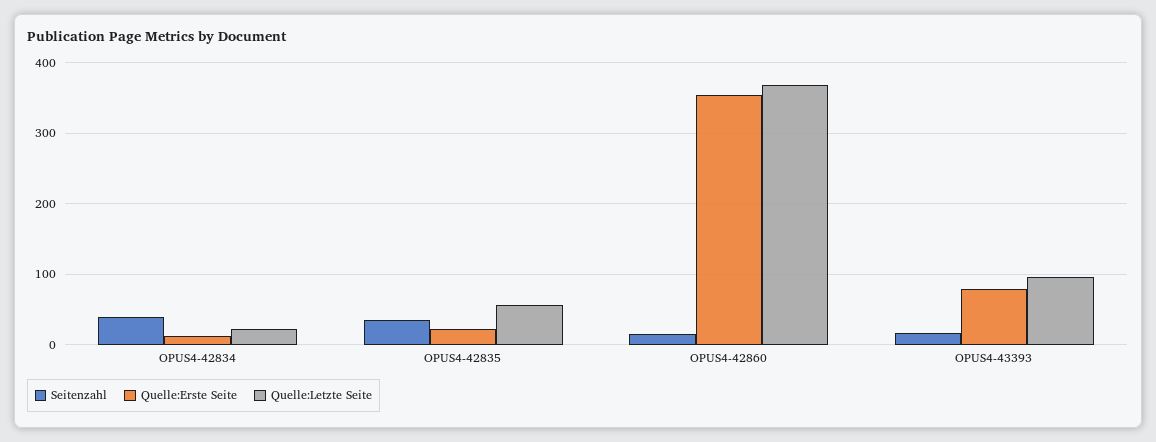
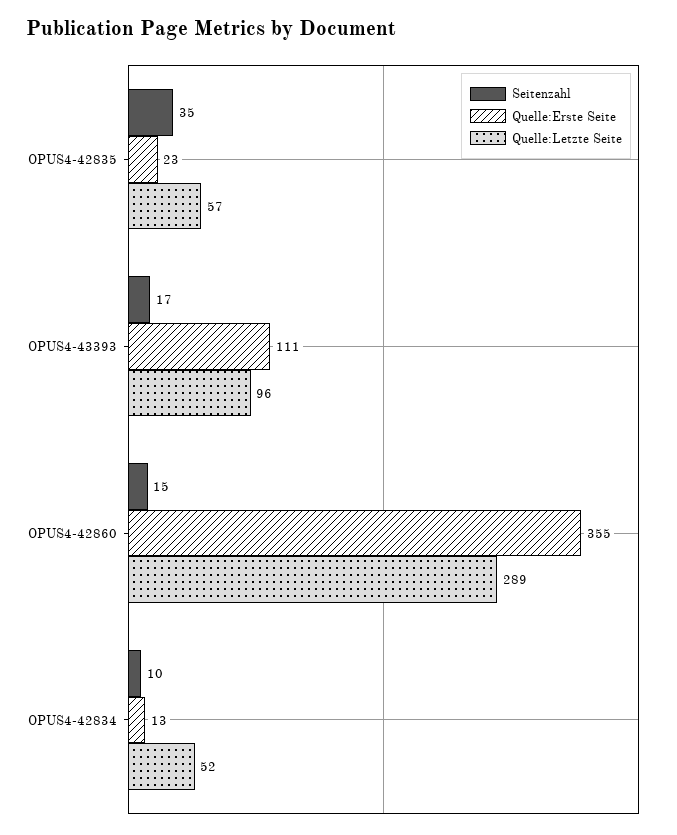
  {
    "Seitenzahl": {
-     "OPUS4-42834": 40,
+     "OPUS4-42834": 10,
      "OPUS4-42835": 35,
      "OPUS4-42860": 15,
      "OPUS4-43393": 17
    },
    "Quelle:Erste Seite": {
      "OPUS4-42834": 13,
      "OPUS4-42835": 23,
      "OPUS4-42860": 355,
-     "OPUS4-43393": 80
+     "OPUS4-43393": 111
    },
    "Quelle:Letzte Seite": {
-     "OPUS4-42834": 20,
+     "OPUS4-42834": 52,
      "OPUS4-42835": 57,
-     "OPUS4-42860": 370,
+     "OPUS4-42860": 289,
      "OPUS4-43393": 96
    }
  }

